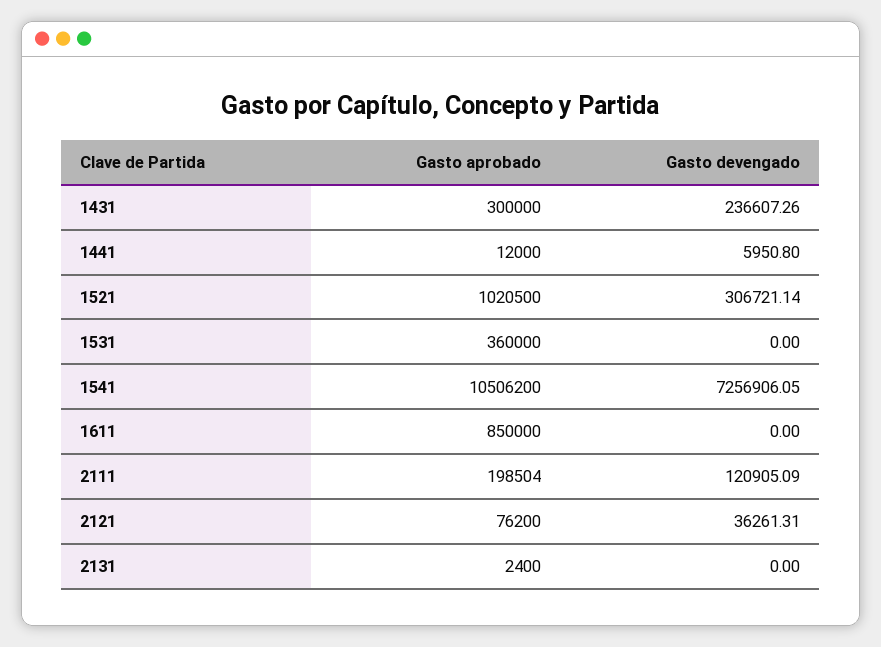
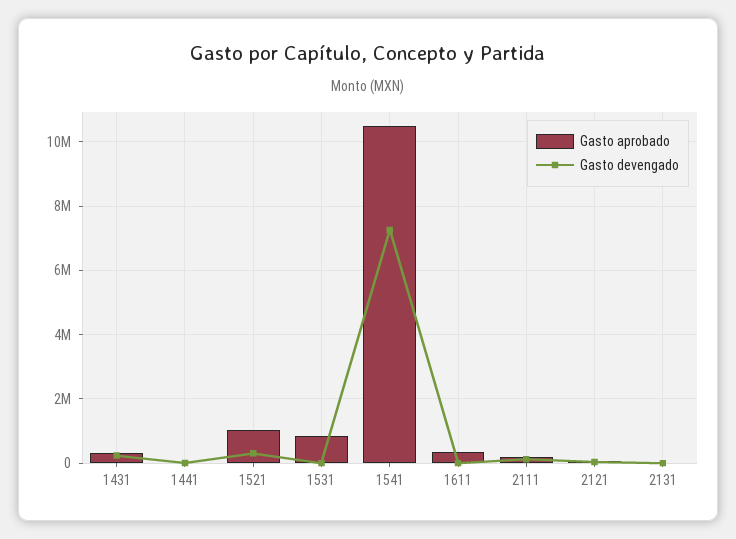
  {
    "Gasto aprobado": {
      "1431": 300000,
      "1441": 12000,
      "1521": 1020500,
-     "1531": 360000,
+     "1531": 800000,
      "1541": 10506200,
-     "1611": 850000,
+     "1611": 400000,
      "2111": 198504,
      "2121": 76200,
      "2131": 2400
    },
    "Gasto devengado": {
      "1431": 236607.26,
      "1441": 5950.8,
      "1521": 306721.14,
      "1531": 0,
      "1541": 7256906.05,
      "1611": 0,
      "2111": 120905.09,
      "2121": 36261.31,
      "2131": 0
    }
  }

